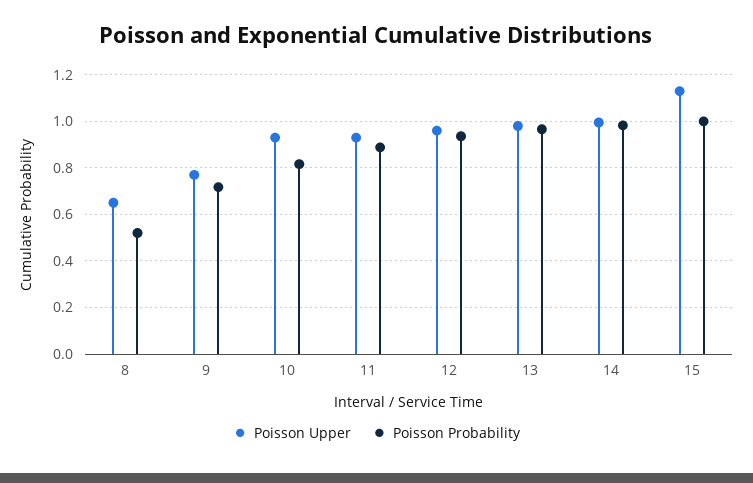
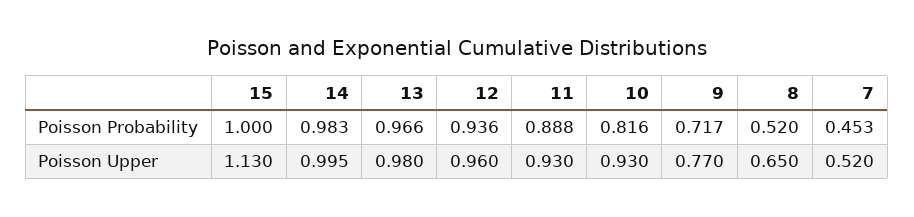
  {
    "Poisson Upper": {
      "8": 0.65,
      "9": 0.77,
      "10": 0.93,
      "11": 0.93,
      "12": 0.96,
      "13": 0.98,
      "14": 0.995,
-     "15": 1.13
+     "15": 1.13,
+     "7": 0.52
    },
    "Poisson Probability": {
      "8": 0.52,
      "9": 0.717,
      "10": 0.816,
      "11": 0.888,
      "12": 0.936,
      "13": 0.966,
      "14": 0.983,
-     "15": 1
+     "15": 1,
+     "7": 0.453
    }
  }

